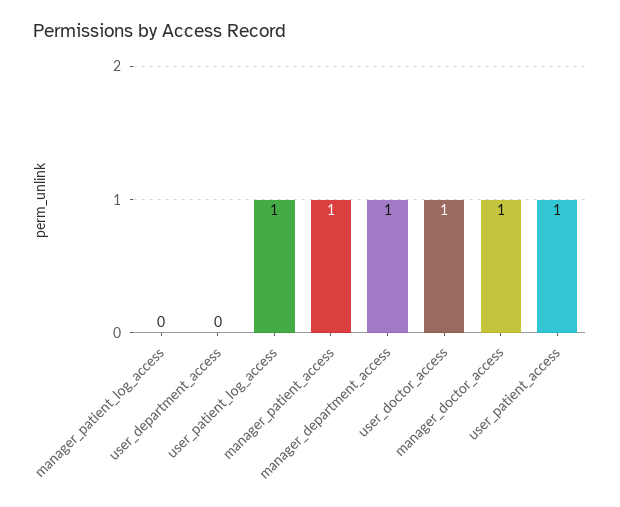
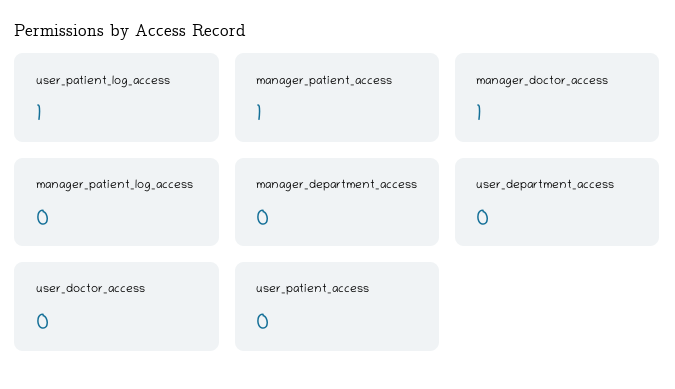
  {
    "manager_patient_log_access": 0,
    "user_department_access": 0,
    "user_patient_log_access": 1,
    "manager_patient_access": 1,
-   "manager_department_access": 1,
+   "manager_department_access": 0,
-   "user_doctor_access": 1,
+   "user_doctor_access": 0,
    "manager_doctor_access": 1,
-   "user_patient_access": 1
+   "user_patient_access": 0
  }

